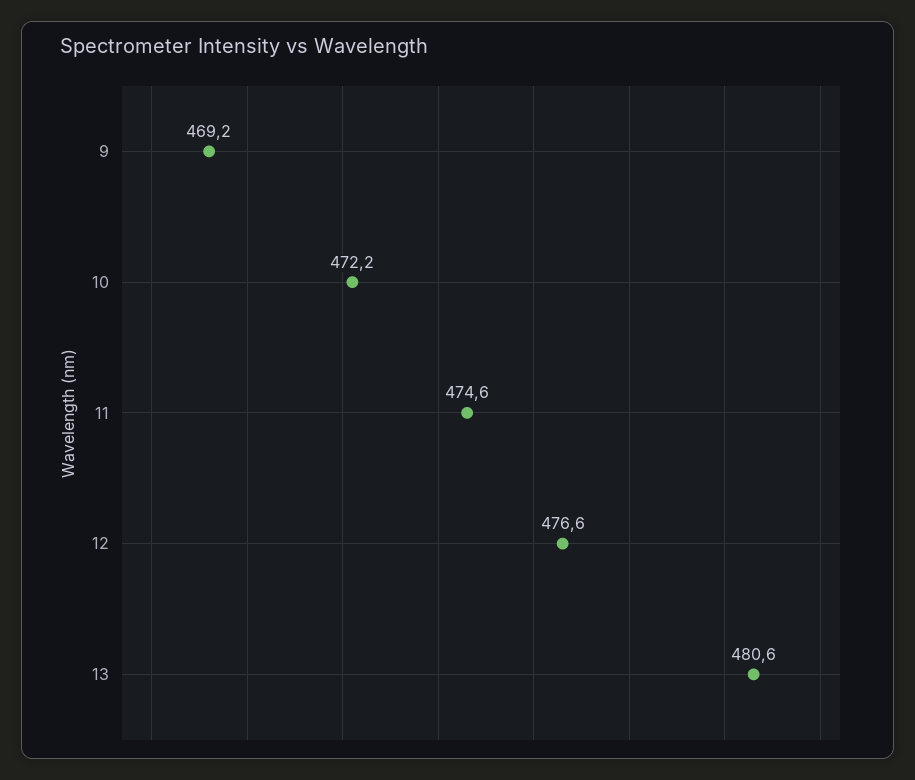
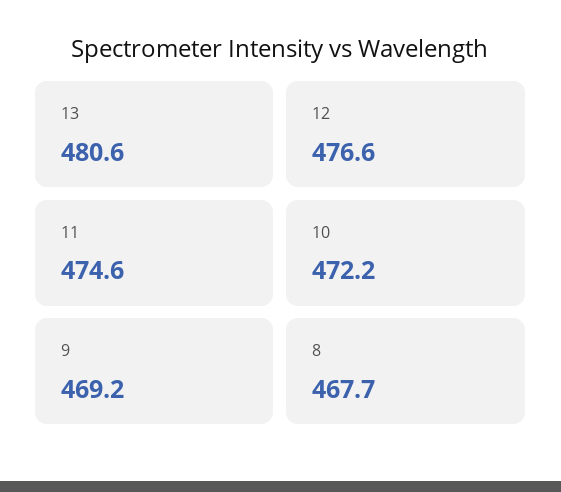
  {
    "9": 469.2,
    "10": 472.2,
    "11": 474.6,
    "12": 476.6,
-   "13": 480.6
+   "13": 480.6,
+   "8": 467.7
  }

